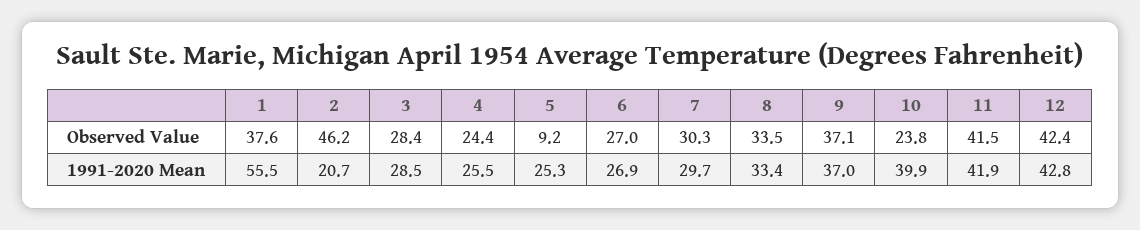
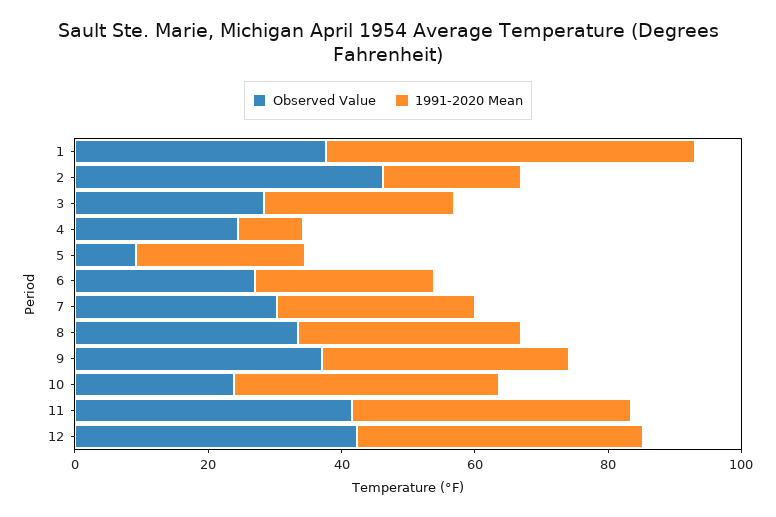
  {
    "Observed Value": {
      "1": 37.6,
      "2": 46.2,
      "3": 28.4,
      "4": 24.4,
      "5": 9.2,
      "6": 27,
      "7": 30.3,
      "8": 33.5,
      "9": 37.1,
      "10": 23.8,
      "11": 41.5,
      "12": 42.4
    },
    "1991-2020 Mean": {
      "1": 55.5,
      "2": 20.7,
      "3": 28.5,
-     "4": 25.5,
+     "4": 10,
      "5": 25.3,
      "6": 26.9,
      "7": 29.7,
      "8": 33.4,
      "9": 37,
      "10": 39.9,
      "11": 41.9,
      "12": 42.8
    }
  }

